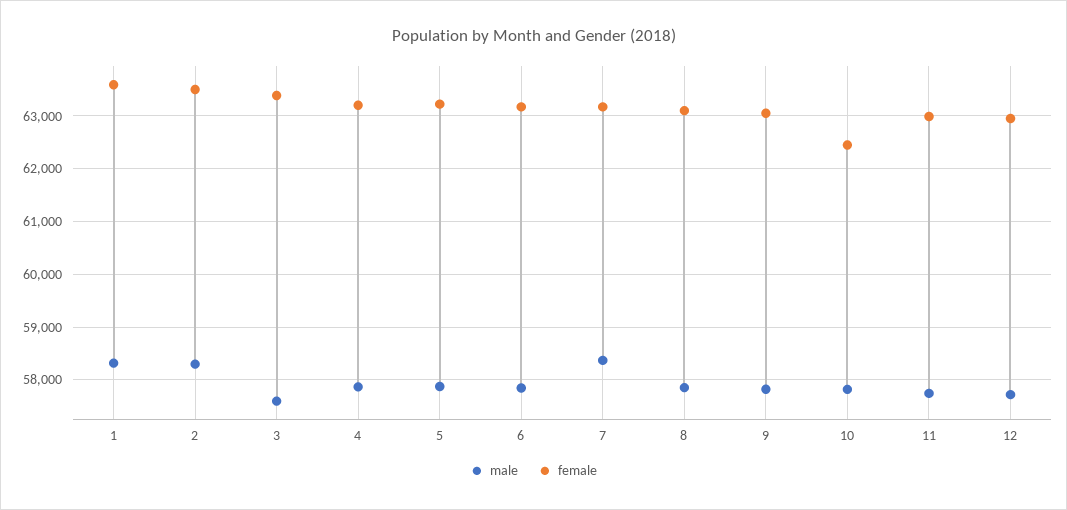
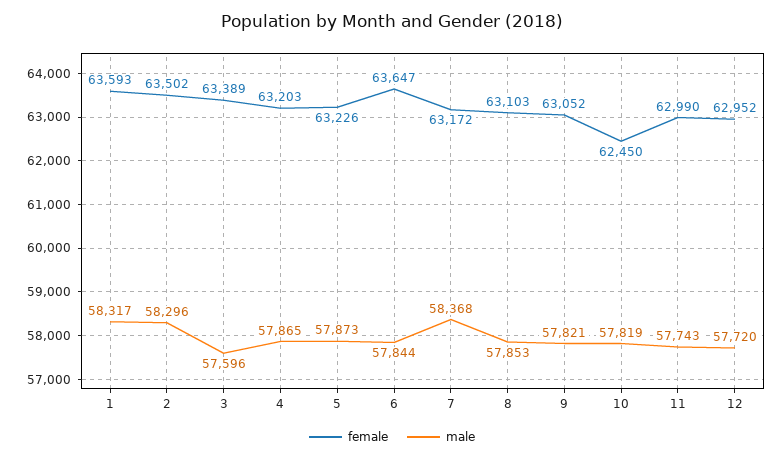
  {
    "male": {
      "1": 58317,
      "2": 58296,
      "3": 57596,
      "4": 57865,
      "5": 57873,
      "6": 57844,
      "7": 58368,
      "8": 57853,
      "9": 57821,
      "10": 57819,
      "11": 57743,
      "12": 57720
    },
    "female": {
      "1": 63593,
      "2": 63502,
      "3": 63389,
      "4": 63203,
      "5": 63226,
-     "6": 63200,
+     "6": 63647,
      "7": 63172,
      "8": 63103,
      "9": 63052,
      "10": 62450,
      "11": 62990,
      "12": 62952
    }
  }

